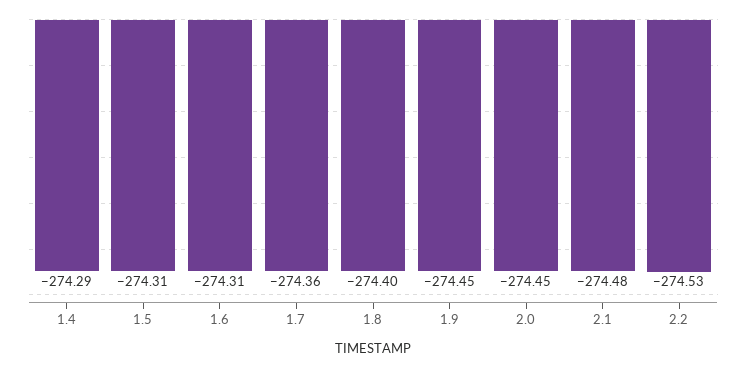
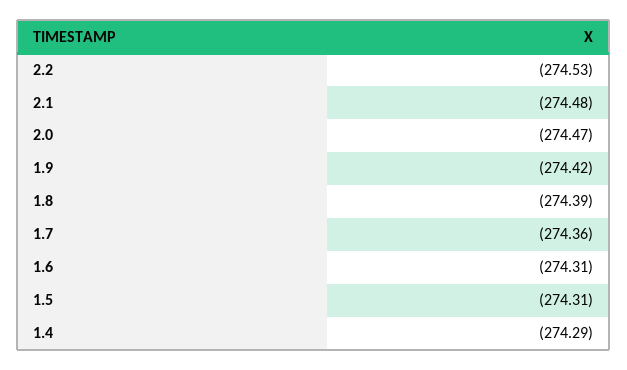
  {
    "1.4": -274.29,
    "1.5": -274.31,
    "1.6": -274.31,
    "1.7": -274.36,
-   "1.8": -274.4,
+   "1.8": -274.39,
-   "1.9": -274.45,
+   "1.9": -274.42,
-   "2.0": -274.45,
+   "2.0": -274.47,
    "2.1": -274.48,
    "2.2": -274.53
  }

